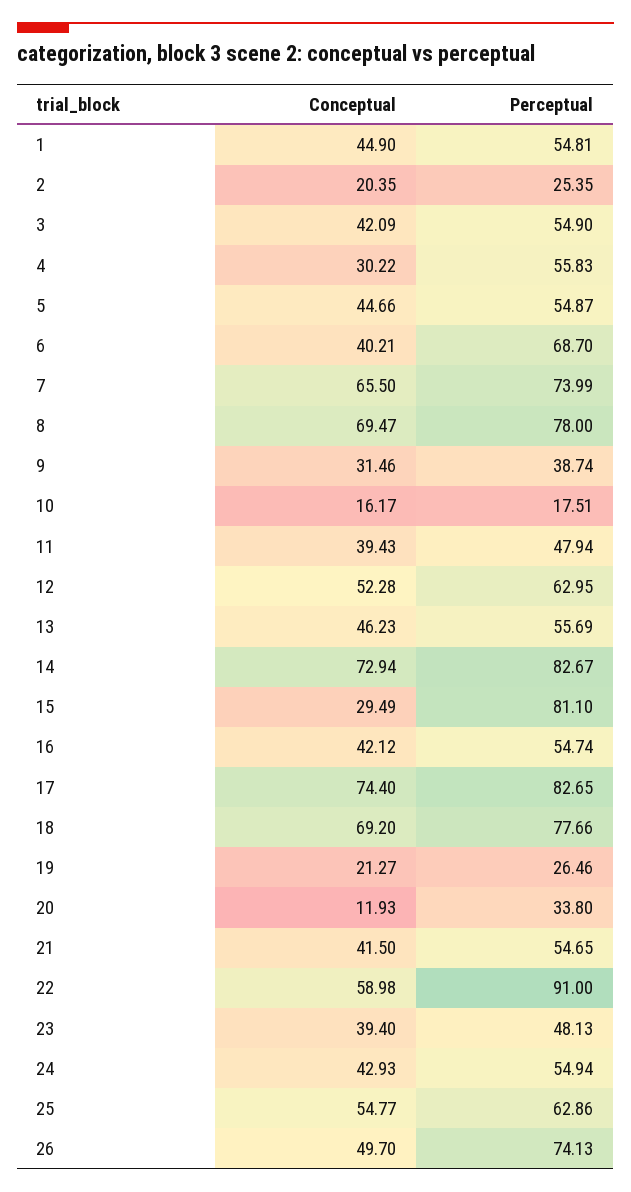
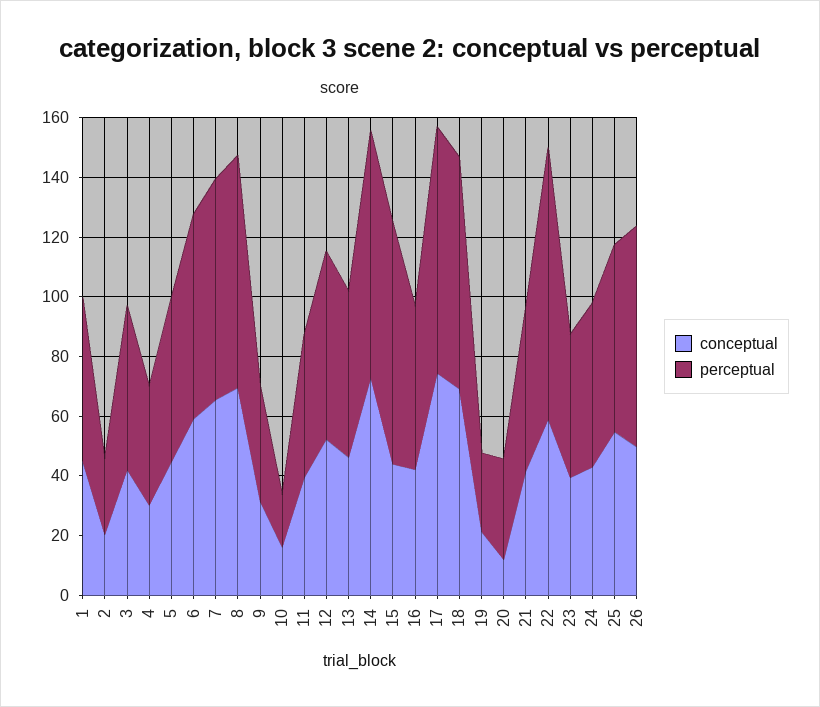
  {
    "Conceptual": {
      "1": 44.9,
      "2": 20.35,
      "3": 42.09,
      "4": 30.22,
      "5": 44.66,
-     "6": 40.21,
+     "6": 60,
      "7": 65.5,
      "8": 69.47,
      "9": 31.46,
      "10": 16.17,
      "11": 39.43,
      "12": 52.28,
      "13": 46.23,
      "14": 72.94,
-     "15": 29.49,
+     "15": 45,
      "16": 42.12,
      "17": 74.4,
      "18": 69.2,
      "19": 21.27,
      "20": 11.93,
      "21": 41.5,
      "22": 58.98,
      "23": 39.4,
      "24": 42.93,
      "25": 54.77,
      "26": 49.7
    },
    "Perceptual": {
      "1": 54.81,
      "2": 25.35,
      "3": 54.9,
-     "4": 55.83,
+     "4": 40,
      "5": 54.87,
      "6": 68.7,
      "7": 73.99,
      "8": 78,
      "9": 38.74,
      "10": 17.51,
      "11": 47.94,
      "12": 62.95,
      "13": 55.69,
      "14": 82.67,
      "15": 81.1,
      "16": 54.74,
      "17": 82.65,
      "18": 77.66,
      "19": 26.46,
      "20": 33.8,
      "21": 54.65,
      "22": 91,
      "23": 48.13,
      "24": 54.94,
      "25": 62.86,
      "26": 74.13
    }
  }

